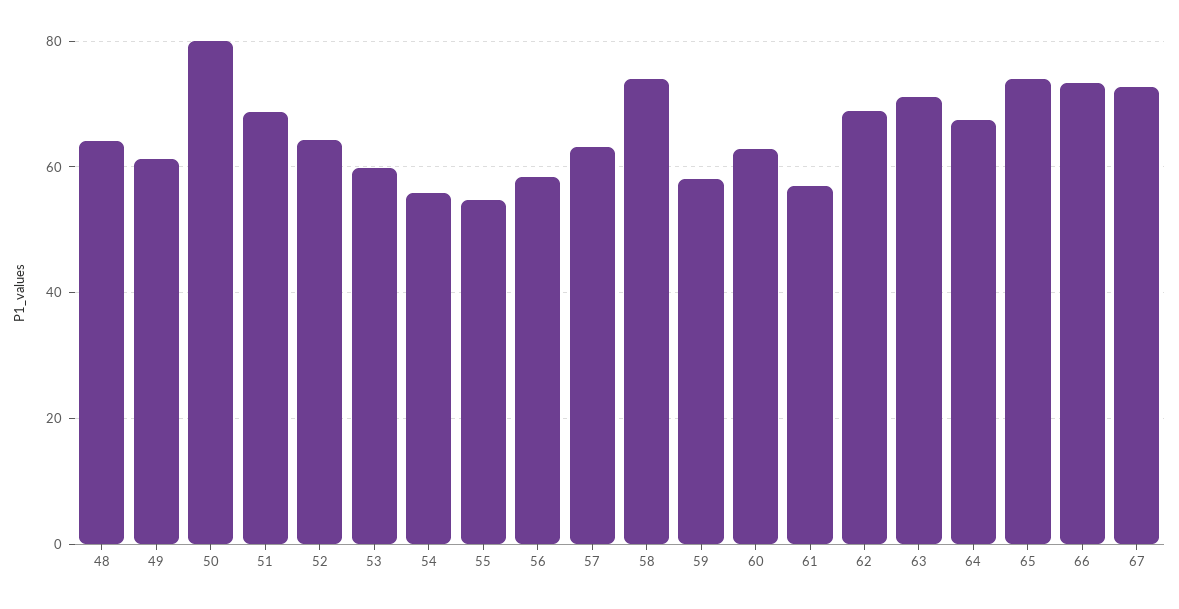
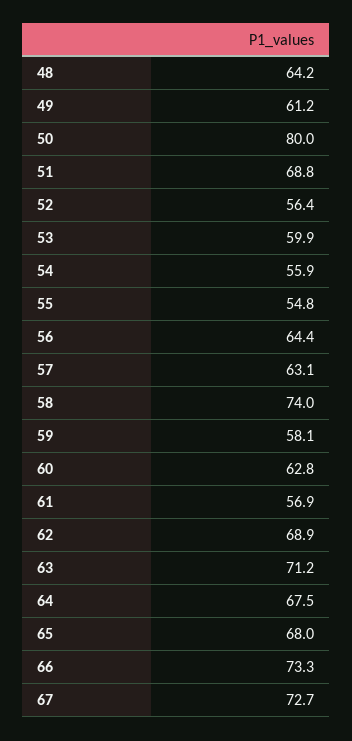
  {
    "48": 64.2,
    "49": 61.2,
    "50": 80,
    "51": 68.8,
-   "52": 64,
+   "52": 56.4,
    "53": 59.9,
    "54": 55.9,
    "55": 54.8,
-   "56": 58,
+   "56": 64.4,
    "57": 63.1,
    "58": 74,
    "59": 58.1,
    "60": 62.8,
    "61": 56.9,
    "62": 68.9,
    "63": 71.2,
    "64": 67.5,
-   "65": 74,
+   "65": 68,
    "66": 73.3,
    "67": 72.7
  }

